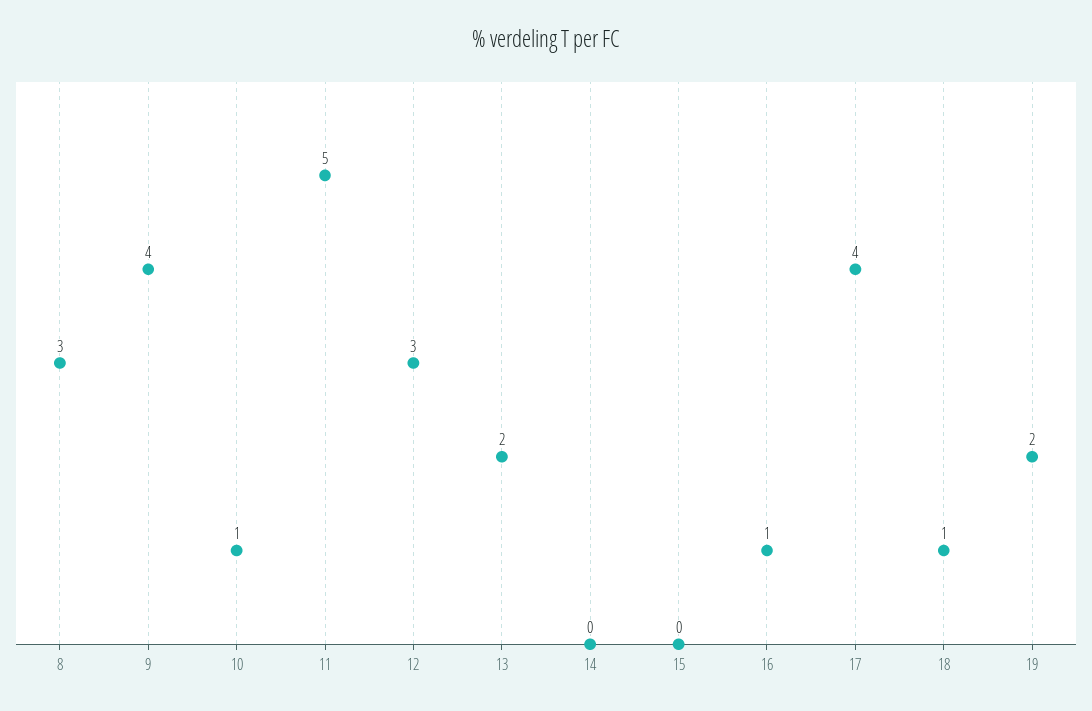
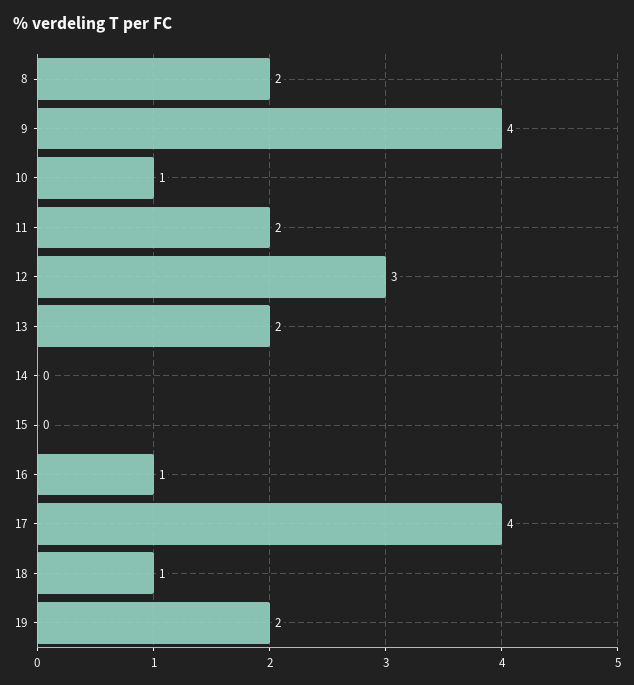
  {
-   "8": 3,
+   "8": 2,
    "9": 4,
    "10": 1,
-   "11": 5,
+   "11": 2,
    "12": 3,
    "13": 2,
    "14": 0,
    "15": 0,
    "16": 1,
    "17": 4,
    "18": 1,
    "19": 2
  }

